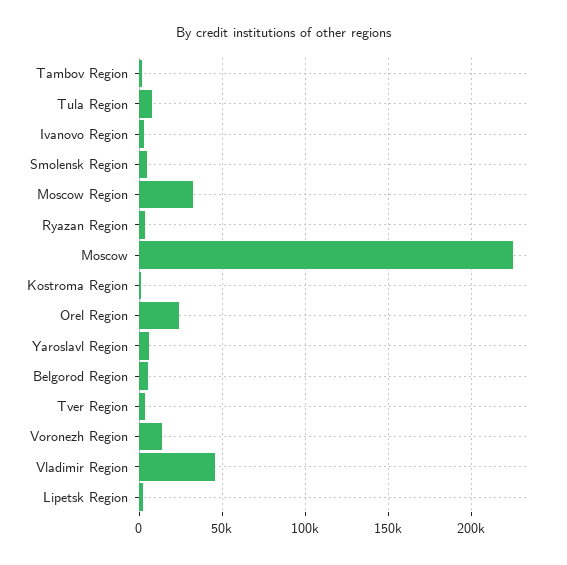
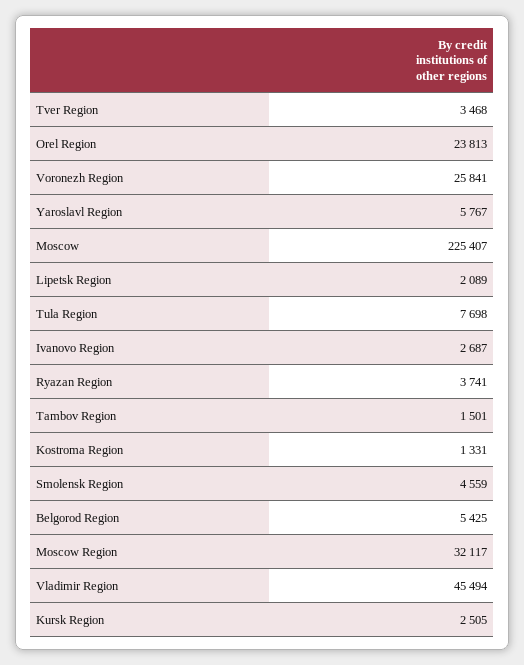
  {
    "Tambov Region": 1501,
    "Tula Region": 7698,
    "Ivanovo Region": 2687,
    "Smolensk Region": 4559,
    "Moscow Region": 32117,
    "Ryazan Region": 3741,
    "Moscow": 225407,
    "Kostroma Region": 1331,
    "Orel Region": 23813,
    "Yaroslavl Region": 5767,
    "Belgorod Region": 5425,
    "Tver Region": 3468,
-   "Voronezh Region": 15000,
+   "Voronezh Region": 25841,
    "Vladimir Region": 45494,
-   "Lipetsk Region": 2089
+   "Lipetsk Region": 2089,
+   "Kursk Region": 2505
  }

